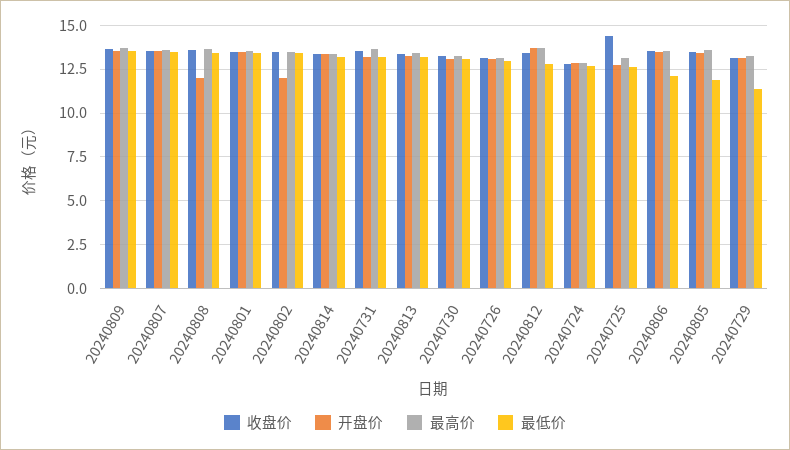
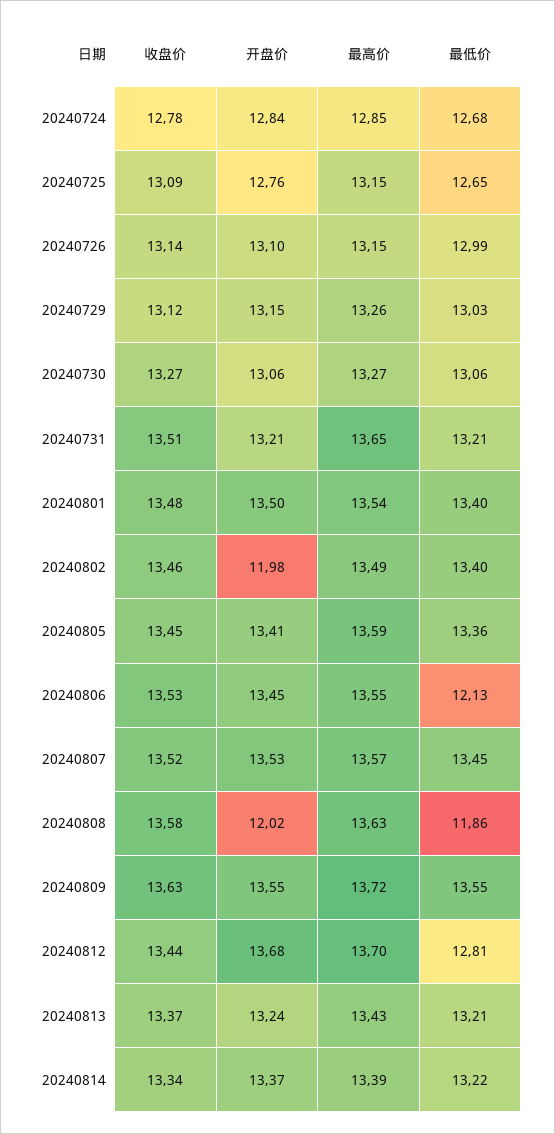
  {
    "收盘价": {
      "20240809": 13.63,
      "20240807": 13.52,
      "20240808": 13.58,
      "20240801": 13.48,
      "20240802": 13.46,
      "20240814": 13.34,
      "20240731": 13.51,
      "20240813": 13.37,
      "20240730": 13.27,
      "20240726": 13.14,
      "20240812": 13.44,
      "20240724": 12.78,
-     "20240725": 14.5,
+     "20240725": 13.09,
      "20240806": 13.53,
      "20240805": 13.45,
      "20240729": 13.12
    },
    "开盘价": {
      "20240809": 13.55,
      "20240807": 13.53,
      "20240808": 12.02,
      "20240801": 13.5,
      "20240802": 11.98,
      "20240814": 13.37,
      "20240731": 13.21,
      "20240813": 13.24,
      "20240730": 13.06,
      "20240726": 13.1,
      "20240812": 13.68,
      "20240724": 12.84,
      "20240725": 12.76,
      "20240806": 13.45,
      "20240805": 13.41,
      "20240729": 13.15
    },
    "最高价": {
      "20240809": 13.72,
      "20240807": 13.57,
      "20240808": 13.63,
      "20240801": 13.54,
      "20240802": 13.49,
      "20240814": 13.39,
      "20240731": 13.65,
      "20240813": 13.43,
      "20240730": 13.27,
      "20240726": 13.15,
      "20240812": 13.7,
      "20240724": 12.85,
      "20240725": 13.15,
      "20240806": 13.55,
      "20240805": 13.59,
      "20240729": 13.26
    },
    "最低价": {
      "20240809": 13.55,
      "20240807": 13.45,
-     "20240808": 13.5,
+     "20240808": 11.86,
      "20240801": 13.4,
      "20240802": 13.4,
      "20240814": 13.22,
      "20240731": 13.21,
      "20240813": 13.21,
      "20240730": 13.06,
      "20240726": 12.99,
      "20240812": 12.81,
      "20240724": 12.68,
      "20240725": 12.65,
      "20240806": 12.13,
-     "20240805": 12,
+     "20240805": 13.36,
-     "20240729": 11.5
+     "20240729": 13.03
    }
  }

